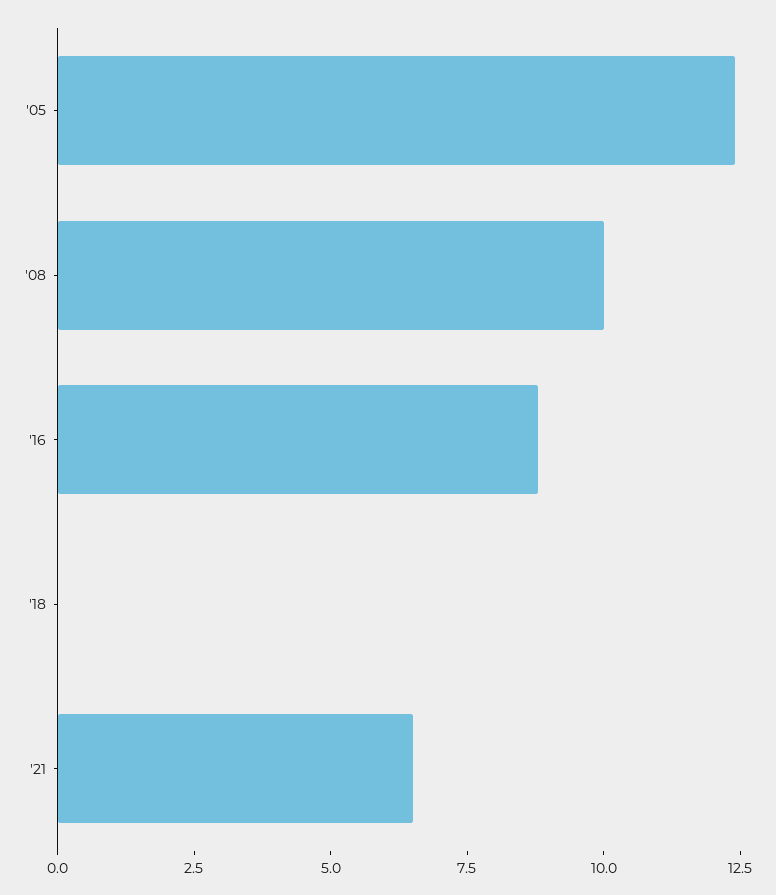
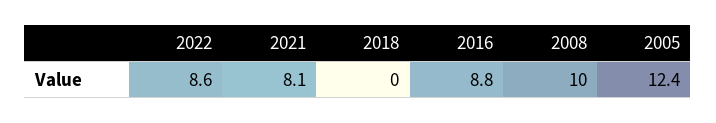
  {
    "'05": 12.4,
    "'08": 10,
    "'16": 8.8,
    "'18": 0,
-   "'21": 6.5
+   "'21": 8.1,
+   "2022": 8.6
  }

